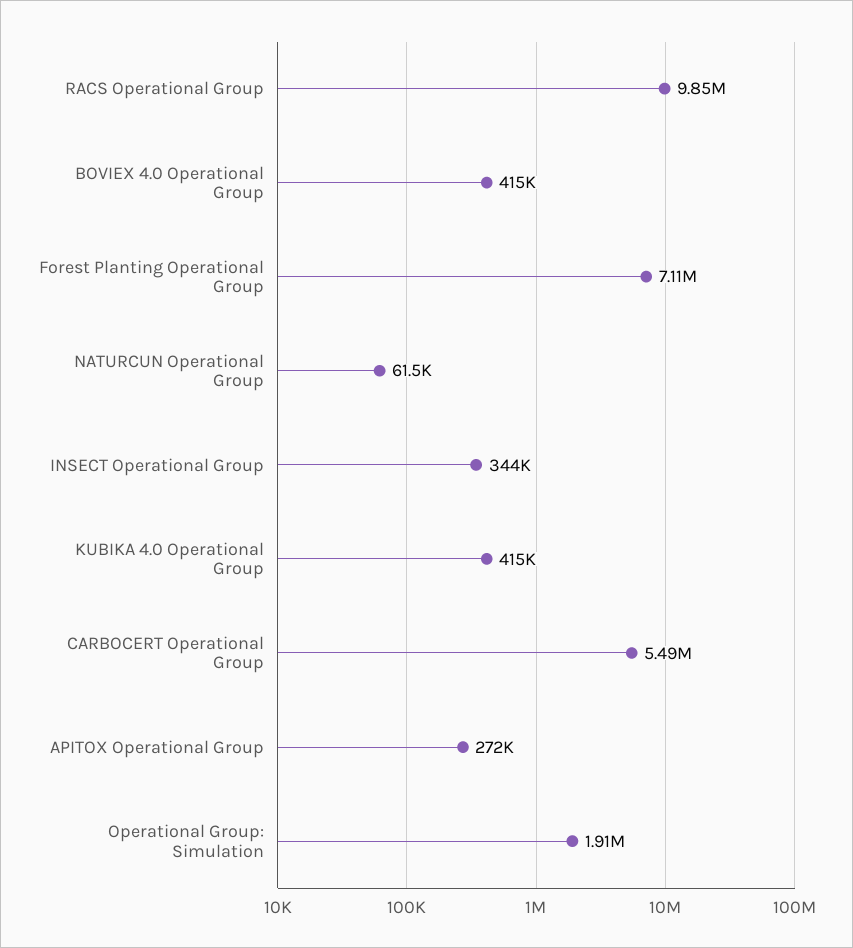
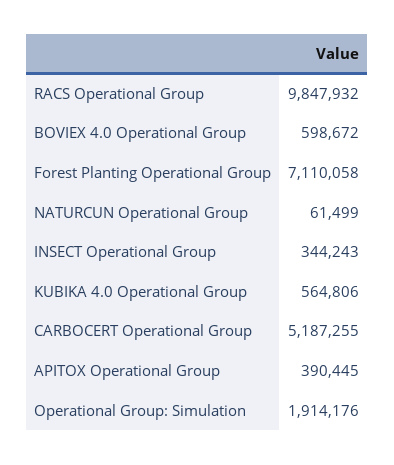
  {
    "RACS Operational Group": 9847932,
-   "BOVIEX 4.0 Operational Group": 415000,
+   "BOVIEX 4.0 Operational Group": 598672,
    "Forest Planting Operational Group": 7110058,
    "NATURCUN Operational Group": 61499,
    "INSECT Operational Group": 344243,
-   "KUBIKA 4.0 Operational Group": 415000,
+   "KUBIKA 4.0 Operational Group": 564806,
-   "CARBOCERT Operational Group": 5490000,
+   "CARBOCERT Operational Group": 5187255,
-   "APITOX Operational Group": 272000,
+   "APITOX Operational Group": 390445,
    "Operational Group: Simulation": 1914176
  }

